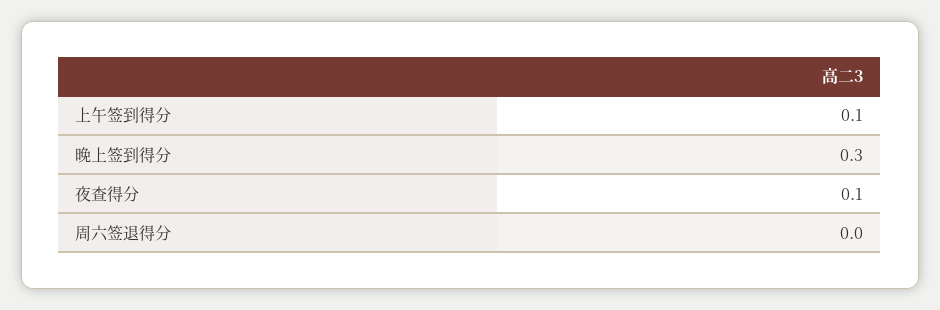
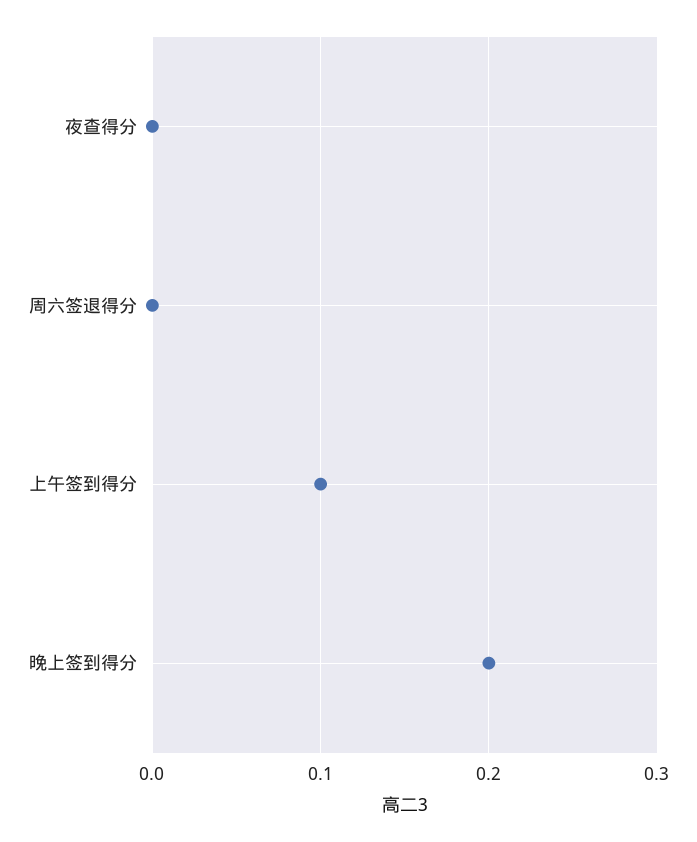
  {
    "上午签到得分": 0.1,
-   "晚上签到得分": 0.3,
+   "晚上签到得分": 0.2,
-   "夜查得分": 0.1,
+   "夜查得分": 0,
    "周六签退得分": 0
  }

